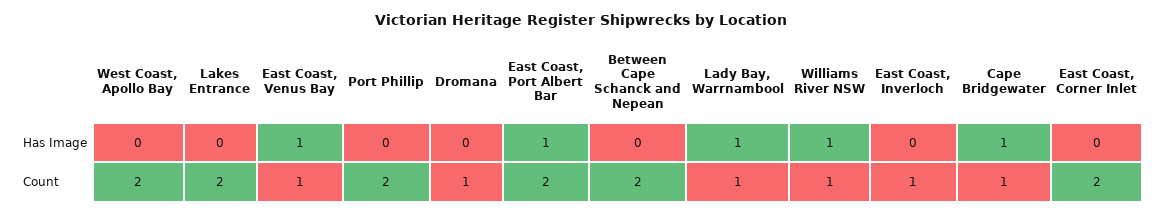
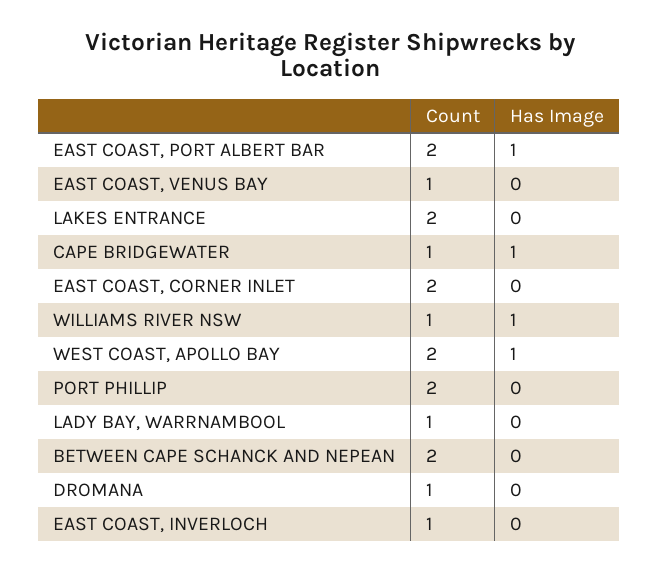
  {
    "West Coast, Apollo Bay": {
-     "Has Image": 0,
+     "Has Image": 1,
      "Count": 2
    },
    "Lakes Entrance": {
      "Has Image": 0,
      "Count": 2
    },
    "East Coast, Venus Bay": {
-     "Has Image": 1,
+     "Has Image": 0,
      "Count": 1
    },
    "Port Phillip": {
      "Has Image": 0,
      "Count": 2
    },
    "Dromana": {
      "Has Image": 0,
      "Count": 1
    },
    "East Coast, Port Albert Bar": {
      "Has Image": 1,
      "Count": 2
    },
    "Between Cape Schanck and Nepean": {
      "Has Image": 0,
      "Count": 2
    },
    "Lady Bay, Warrnambool": {
-     "Has Image": 1,
+     "Has Image": 0,
      "Count": 1
    },
    "Williams River NSW": {
      "Has Image": 1,
      "Count": 1
    },
    "East Coast, Inverloch": {
      "Has Image": 0,
      "Count": 1
    },
    "Cape Bridgewater": {
      "Has Image": 1,
      "Count": 1
    },
    "East Coast, Corner Inlet": {
      "Has Image": 0,
      "Count": 2
    }
  }

